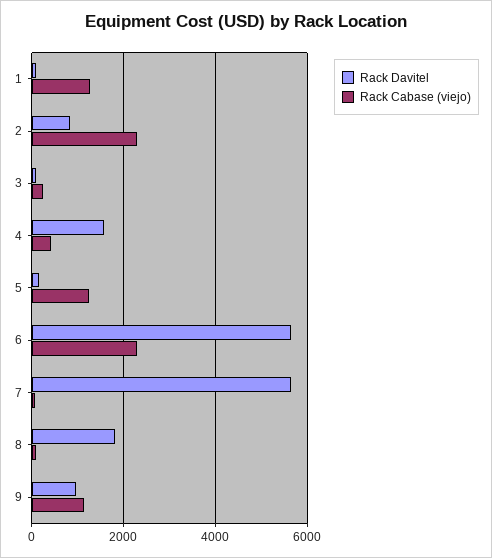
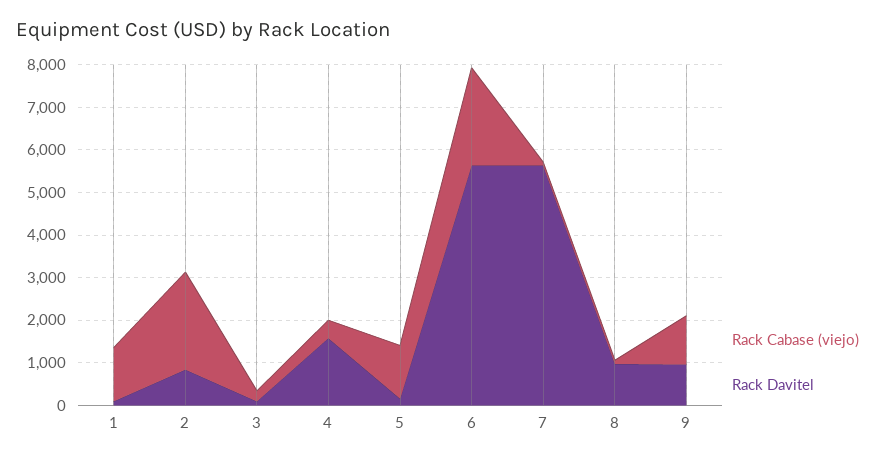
  {
    "Rack Davitel": {
      "1": 0,
      "2": 800,
      "3": 0,
      "4": 1600,
      "5": 200,
      "6": 5600,
      "7": 5600,
-     "8": 1800,
+     "8": 1000,
      "9": 1000
    },
    "Rack Cabase (viejo)": {
      "1": 1200,
      "2": 2200,
      "3": 200,
      "4": 400,
      "5": 1200,
      "6": 2200,
      "7": 0,
      "8": 0,
      "9": 1200
    }
  }

